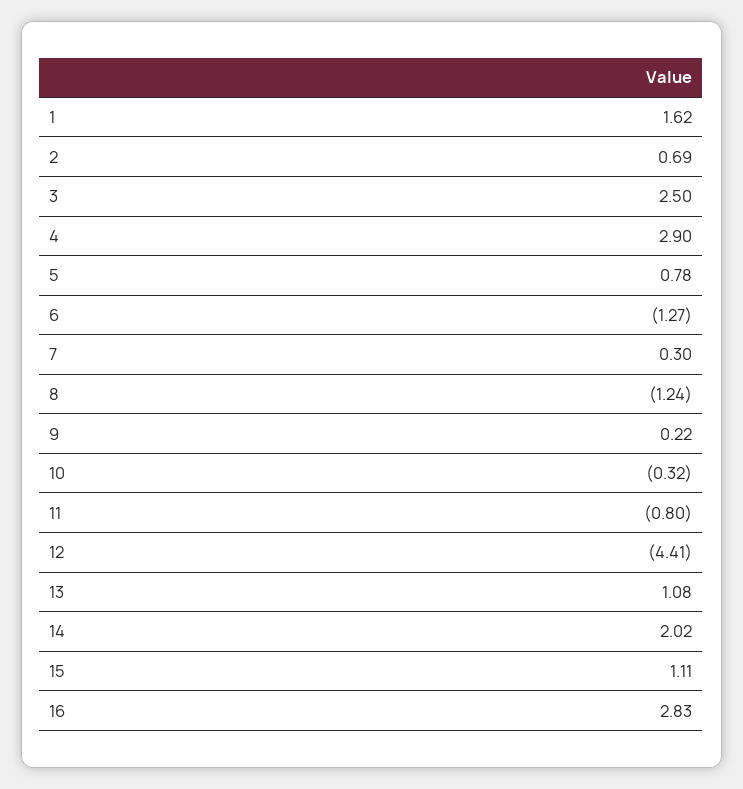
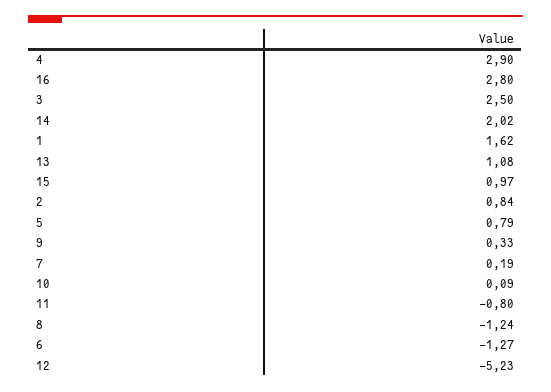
  {
    "1": 1.62,
-   "2": 0.69,
+   "2": 0.84,
    "3": 2.5,
    "4": 2.9,
-   "5": 0.78,
+   "5": 0.79,
    "6": -1.27,
-   "7": 0.3,
+   "7": 0.19,
    "8": -1.24,
-   "9": 0.22,
+   "9": 0.33,
-   "10": -0.32,
+   "10": 0.09,
    "11": -0.8,
-   "12": -4.41,
+   "12": -5.23,
    "13": 1.08,
    "14": 2.02,
-   "15": 1.11,
+   "15": 0.97,
-   "16": 2.83
+   "16": 2.8
  }

